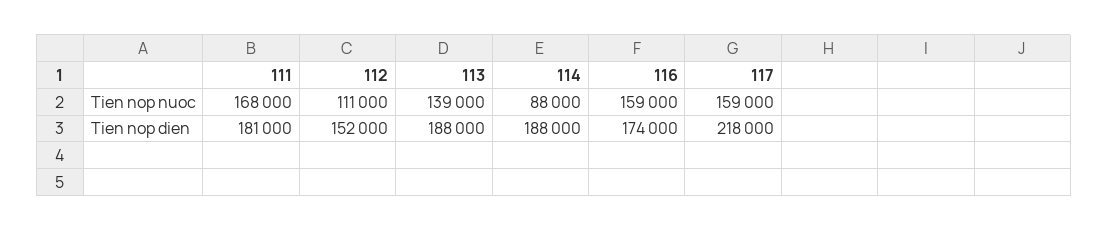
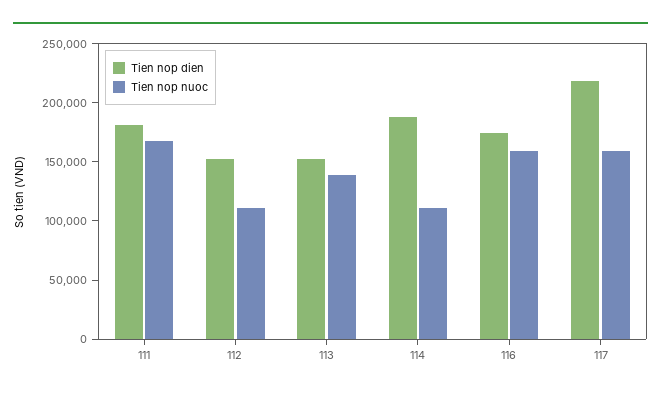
  {
    "Tien nop nuoc": {
      "111": 168000,
      "112": 111000,
      "113": 139000,
-     "114": 88000,
+     "114": 110000,
      "116": 159000,
      "117": 159000
    },
    "Tien nop dien": {
      "111": 181000,
      "112": 152000,
-     "113": 188000,
+     "113": 150000,
      "114": 188000,
      "116": 174000,
      "117": 218000
    }
  }

